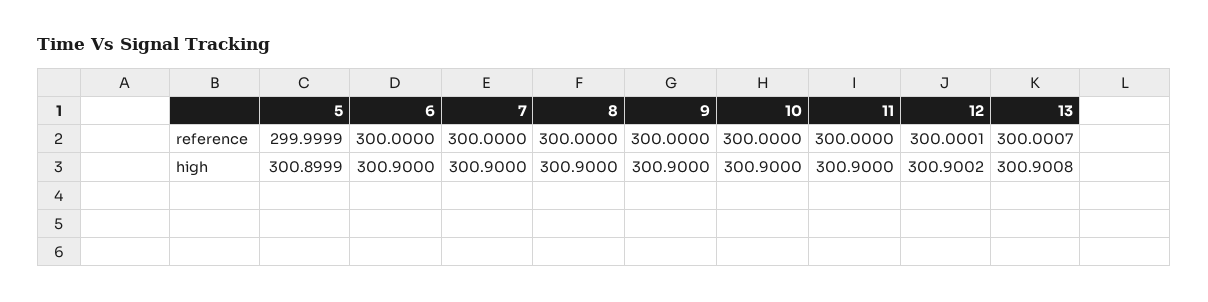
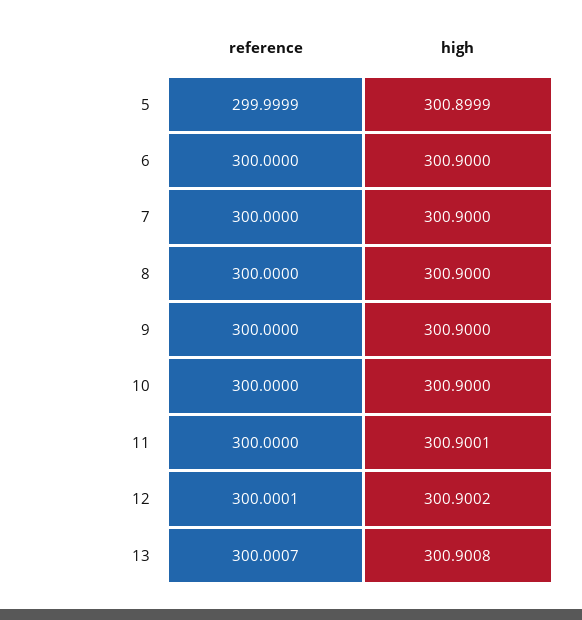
  {
    "5": {
      "reference": 299.9999,
      "high": 300.8999
    },
    "6": {
      "reference": 300,
      "high": 300.9
    },
    "7": {
      "reference": 300,
      "high": 300.9
    },
    "8": {
      "reference": 300,
      "high": 300.9
    },
    "9": {
      "reference": 300,
      "high": 300.9
    },
    "10": {
      "reference": 300,
      "high": 300.9
    },
    "11": {
      "reference": 300,
-     "high": 300.9
+     "high": 300.9001
    },
    "12": {
      "reference": 300.0001,
      "high": 300.9002
    },
    "13": {
      "reference": 300.0007,
      "high": 300.9008
    }
  }

